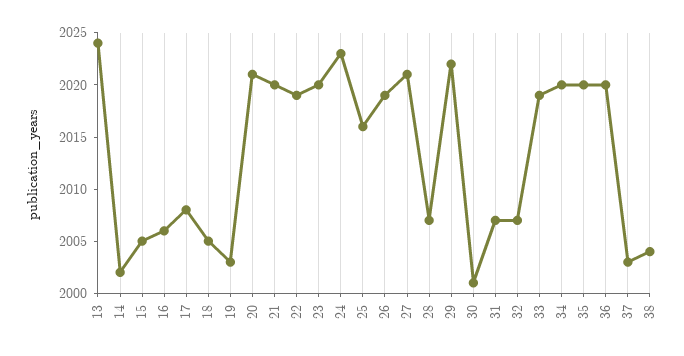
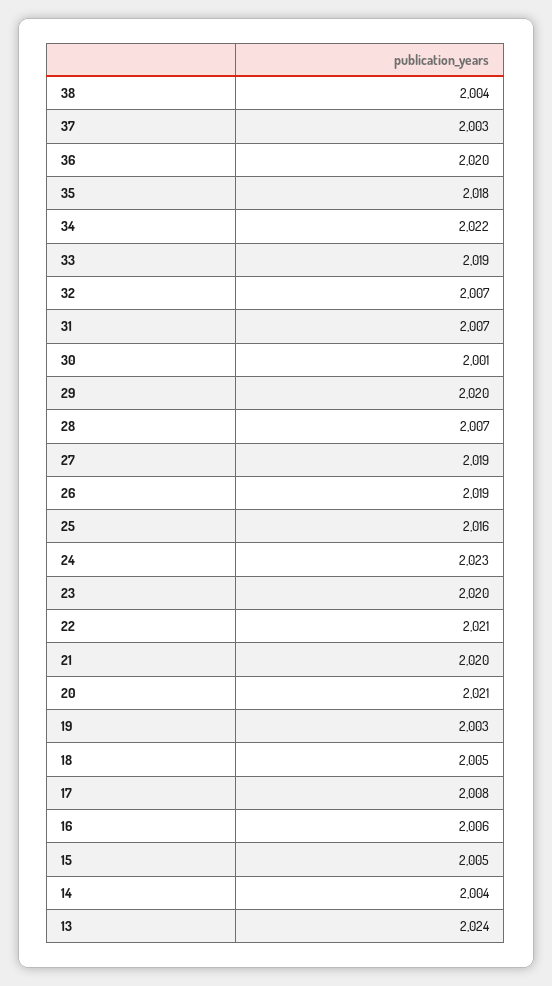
  {
    "13": 2024,
-   "14": 2002,
+   "14": 2004,
    "15": 2005,
    "16": 2006,
    "17": 2008,
    "18": 2005,
    "19": 2003,
    "20": 2021,
    "21": 2020,
-   "22": 2019,
+   "22": 2021,
    "23": 2020,
    "24": 2023,
    "25": 2016,
    "26": 2019,
-   "27": 2021,
+   "27": 2019,
    "28": 2007,
-   "29": 2022,
+   "29": 2020,
    "30": 2001,
    "31": 2007,
    "32": 2007,
    "33": 2019,
-   "34": 2020,
+   "34": 2022,
-   "35": 2020,
+   "35": 2018,
    "36": 2020,
    "37": 2003,
    "38": 2004
  }

